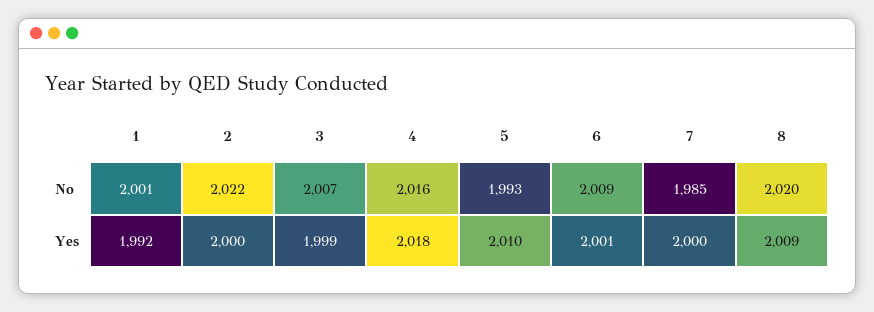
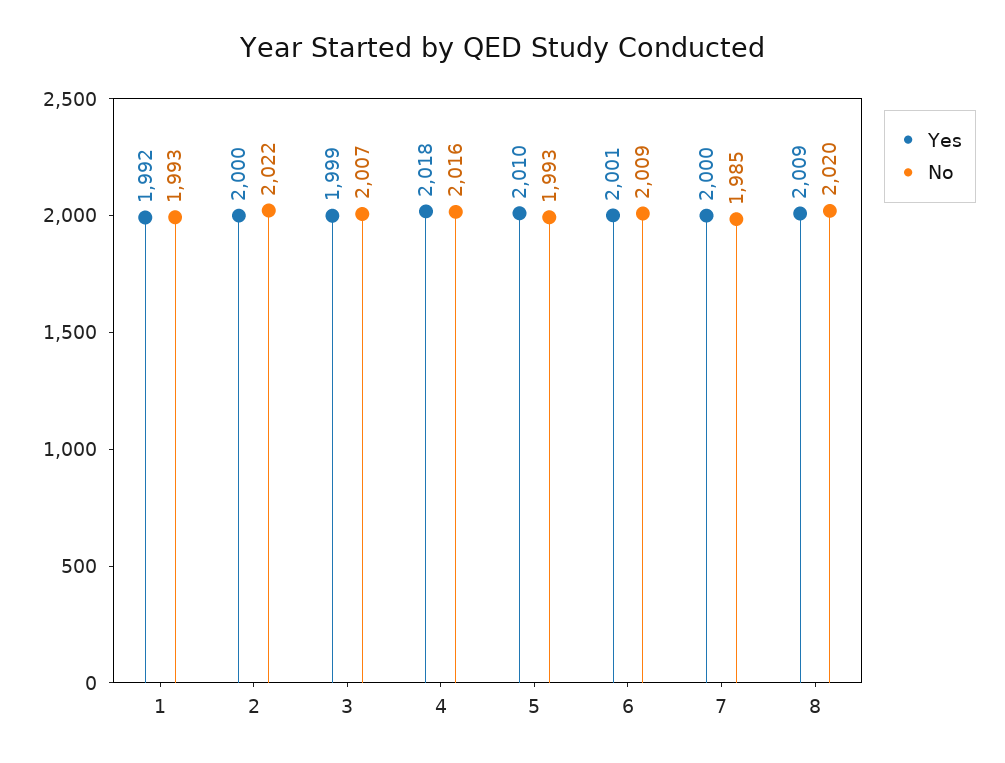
  {
    "No": {
-     "1": 2001,
+     "1": 1993,
      "2": 2022,
      "3": 2007,
      "4": 2016,
      "5": 1993,
      "6": 2009,
      "7": 1985,
      "8": 2020
    },
    "Yes": {
      "1": 1992,
      "2": 2000,
      "3": 1999,
      "4": 2018,
      "5": 2010,
      "6": 2001,
      "7": 2000,
      "8": 2009
    }
  }

